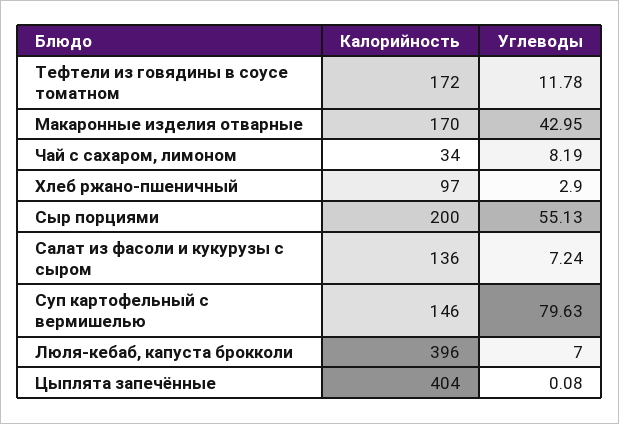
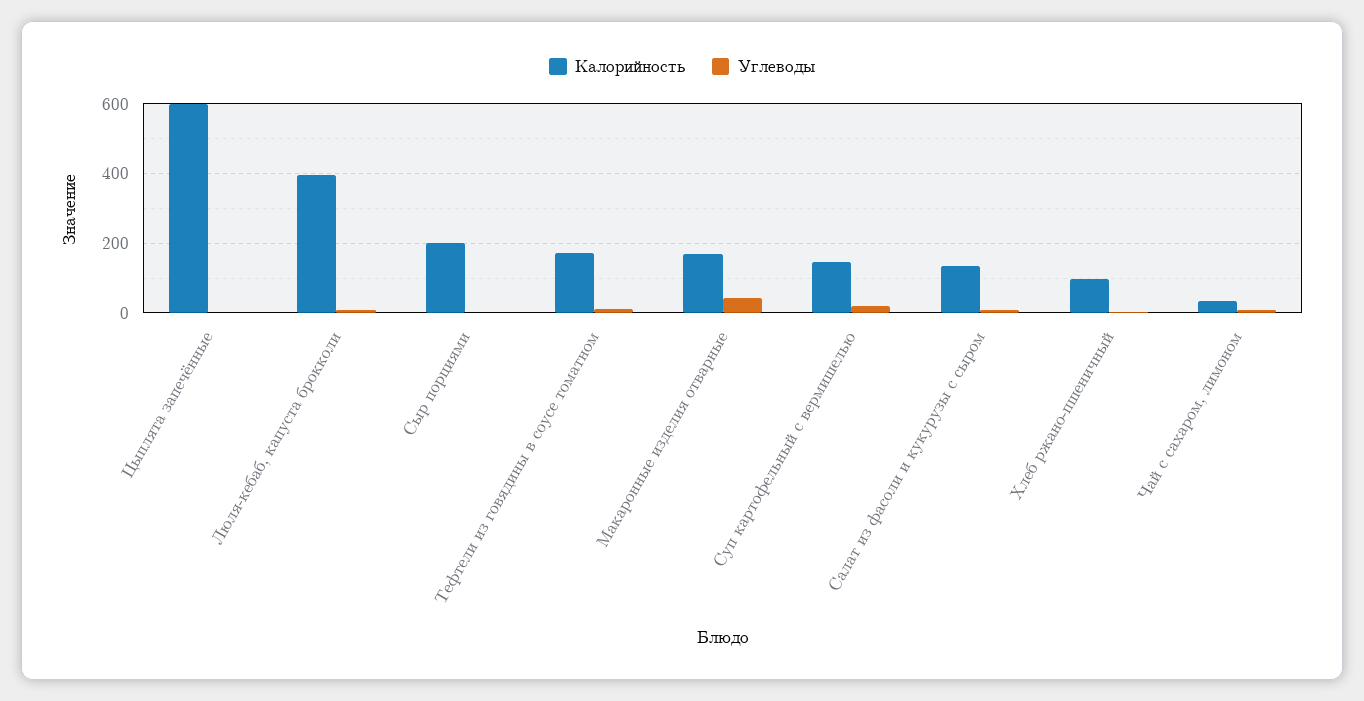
  {
    "Калорийность": {
      "Тефтели из говядины в соусе томатном": 172,
      "Макаронные изделия отварные": 170,
      "Чай с сахаром, лимоном": 34,
      "Хлеб ржано-пшеничный": 97,
      "Сыр порциями": 200,
      "Салат из фасоли и кукурузы с сыром": 136,
      "Суп картофельный с вермишелью": 146,
      "Люля-кебаб, капуста брокколи": 396,
-     "Цыплята запечённые": 404
+     "Цыплята запечённые": 600
    },
    "Углеводы": {
      "Тефтели из говядины в соусе томатном": 11.78,
      "Макаронные изделия отварные": 42.95,
      "Чай с сахаром, лимоном": 8.19,
      "Хлеб ржано-пшеничный": 2.9,
-     "Сыр порциями": 55.13,
+     "Сыр порциями": 0,
      "Салат из фасоли и кукурузы с сыром": 7.24,
-     "Суп картофельный с вермишелью": 79.63,
+     "Суп картофельный с вермишелью": 20,
      "Люля-кебаб, капуста брокколи": 7,
      "Цыплята запечённые": 0.08
    }
  }

